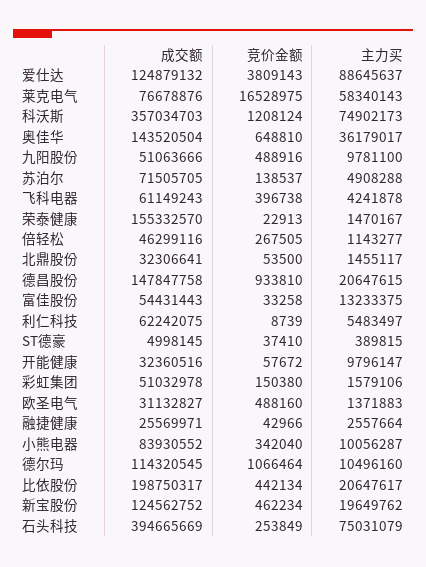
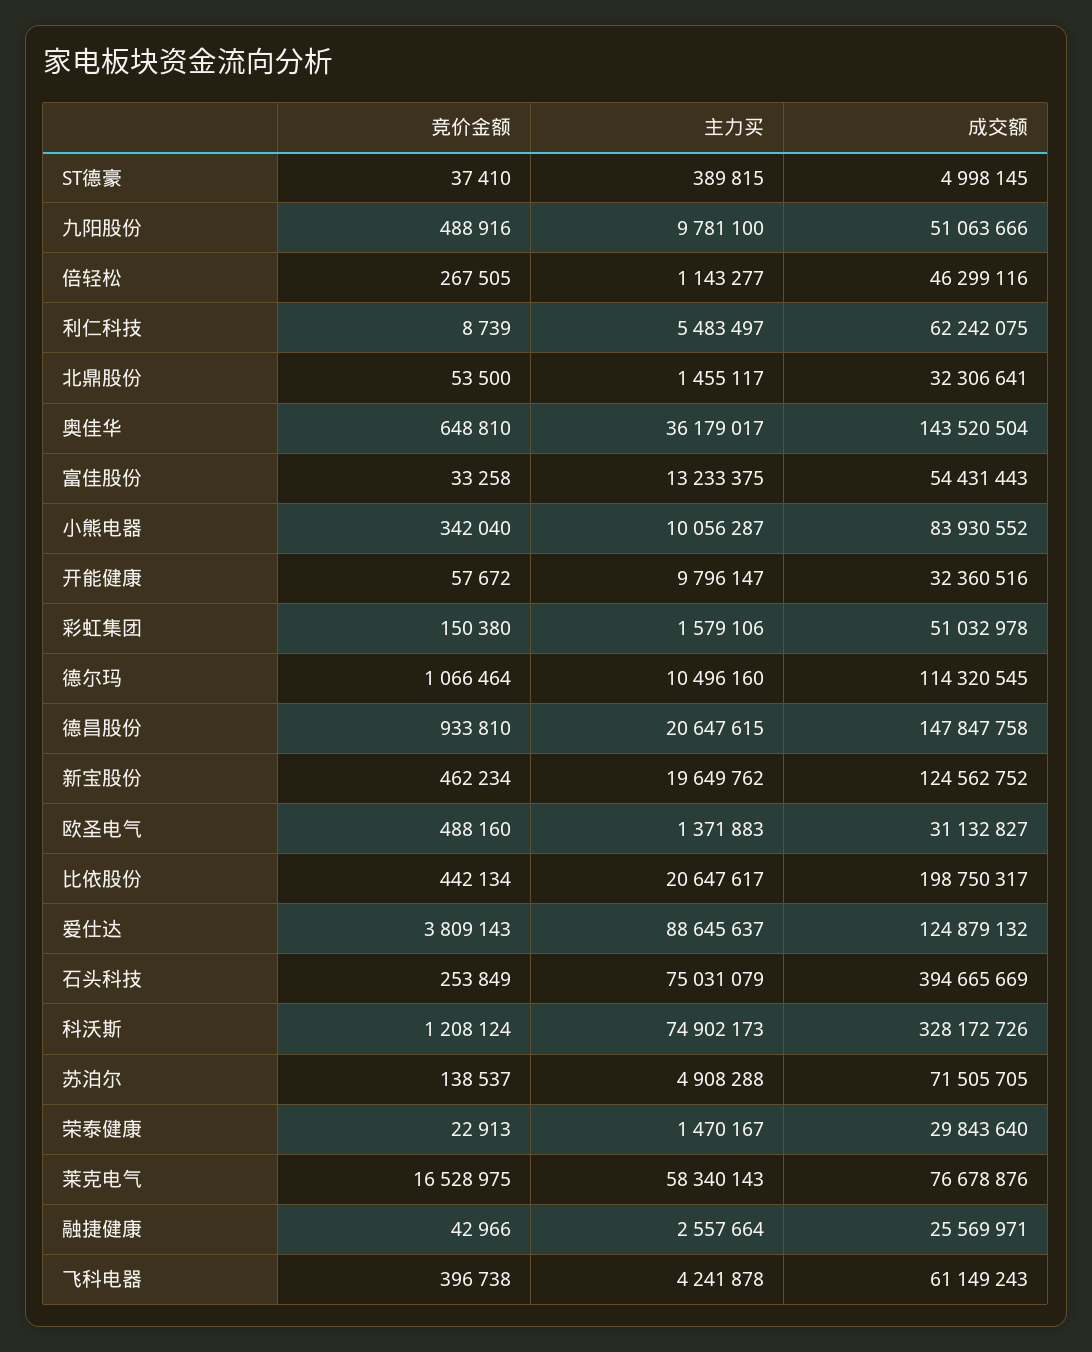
  {
    "成交额": {
      "爱仕达": 124879132,
      "莱克电气": 76678876,
-     "科沃斯": 357034703,
+     "科沃斯": 328172726,
      "奥佳华": 143520504,
      "九阳股份": 51063666,
      "苏泊尔": 71505705,
      "飞科电器": 61149243,
-     "荣泰健康": 155332570,
+     "荣泰健康": 29843640,
      "倍轻松": 46299116,
      "北鼎股份": 32306641,
      "德昌股份": 147847758,
      "富佳股份": 54431443,
      "利仁科技": 62242075,
      "ST德豪": 4998145,
      "开能健康": 32360516,
      "彩虹集团": 51032978,
      "欧圣电气": 31132827,
      "融捷健康": 25569971,
      "小熊电器": 83930552,
      "德尔玛": 114320545,
      "比依股份": 198750317,
      "新宝股份": 124562752,
      "石头科技": 394665669
    },
    "竞价金额": {
      "爱仕达": 3809143,
      "莱克电气": 16528975,
      "科沃斯": 1208124,
      "奥佳华": 648810,
      "九阳股份": 488916,
      "苏泊尔": 138537,
      "飞科电器": 396738,
      "荣泰健康": 22913,
      "倍轻松": 267505,
      "北鼎股份": 53500,
      "德昌股份": 933810,
      "富佳股份": 33258,
      "利仁科技": 8739,
      "ST德豪": 37410,
      "开能健康": 57672,
      "彩虹集团": 150380,
      "欧圣电气": 488160,
      "融捷健康": 42966,
      "小熊电器": 342040,
      "德尔玛": 1066464,
      "比依股份": 442134,
      "新宝股份": 462234,
      "石头科技": 253849
    },
    "主力买": {
      "爱仕达": 88645637,
      "莱克电气": 58340143,
      "科沃斯": 74902173,
      "奥佳华": 36179017,
      "九阳股份": 9781100,
      "苏泊尔": 4908288,
      "飞科电器": 4241878,
      "荣泰健康": 1470167,
      "倍轻松": 1143277,
      "北鼎股份": 1455117,
      "德昌股份": 20647615,
      "富佳股份": 13233375,
      "利仁科技": 5483497,
      "ST德豪": 389815,
      "开能健康": 9796147,
      "彩虹集团": 1579106,
      "欧圣电气": 1371883,
      "融捷健康": 2557664,
      "小熊电器": 10056287,
      "德尔玛": 10496160,
      "比依股份": 20647617,
      "新宝股份": 19649762,
      "石头科技": 75031079
    }
  }

